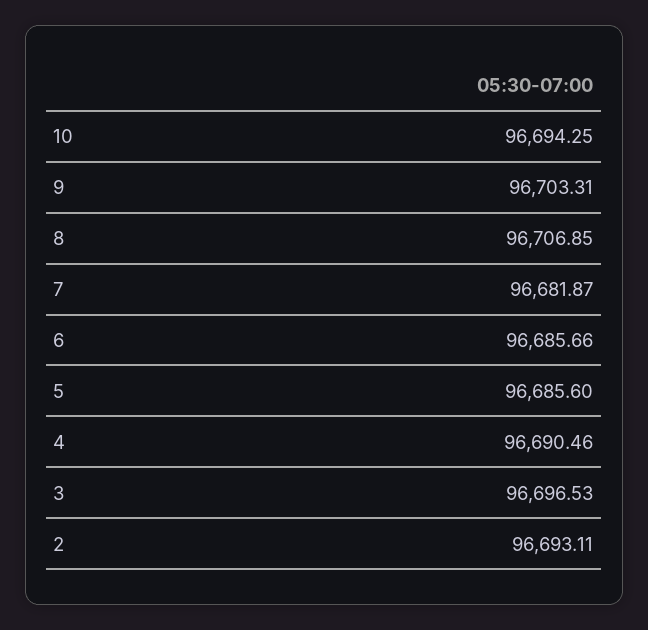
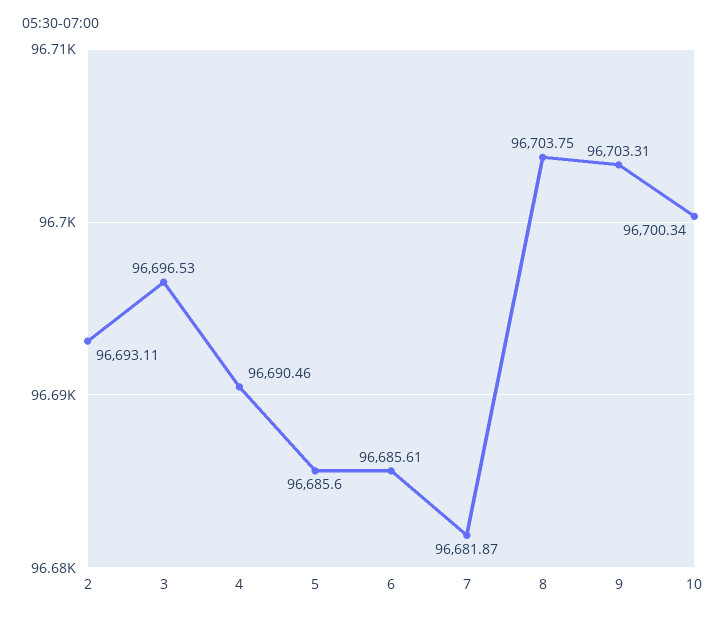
  {
-   "10": 96694.25,
+   "10": 96700.34,
    "9": 96703.31,
-   "8": 96706.85,
+   "8": 96703.75,
    "7": 96681.87,
-   "6": 96685.66,
+   "6": 96685.61,
    "5": 96685.6,
    "4": 96690.46,
    "3": 96696.53,
    "2": 96693.11
  }

